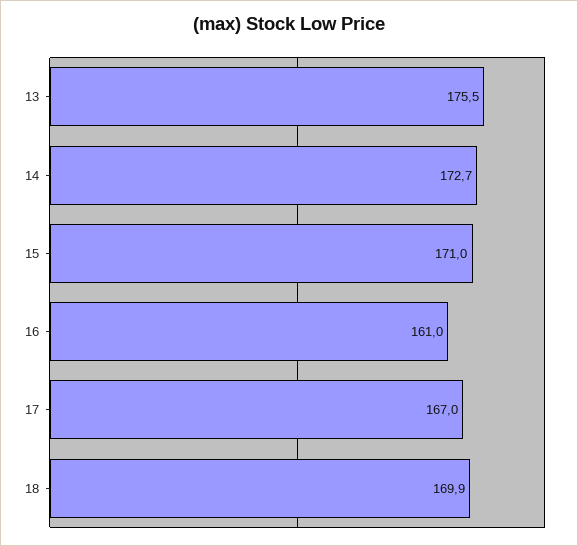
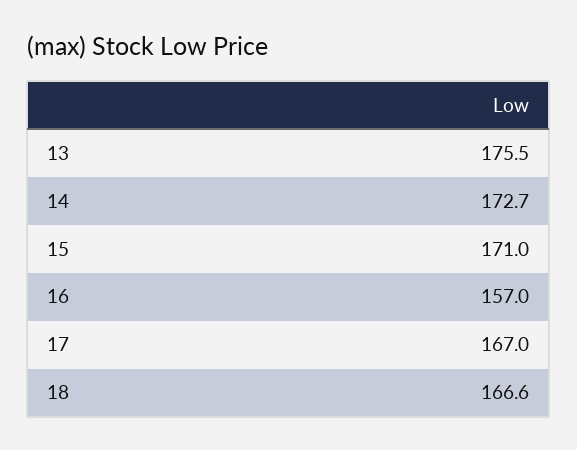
  {
    "13": 175.5,
    "14": 172.7,
    "15": 171,
-   "16": 161,
+   "16": 157,
    "17": 167,
-   "18": 169.9
+   "18": 166.6
  }

